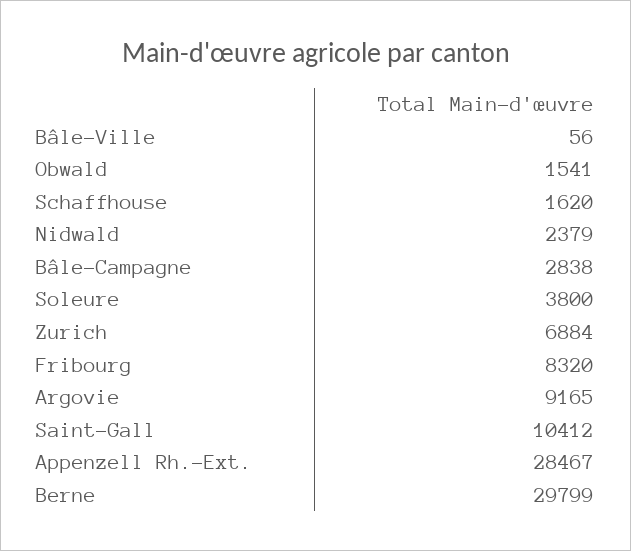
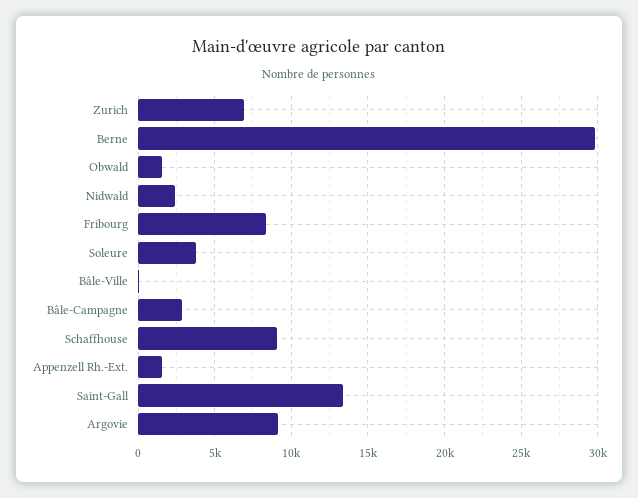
  {
    "Bâle-Ville": 56,
    "Obwald": 1541,
-   "Schaffhouse": 1620,
+   "Schaffhouse": 9000,
    "Nidwald": 2379,
    "Bâle-Campagne": 2838,
    "Soleure": 3800,
    "Zurich": 6884,
    "Fribourg": 8320,
    "Argovie": 9165,
-   "Saint-Gall": 10412,
+   "Saint-Gall": 13500,
-   "Appenzell Rh.-Ext.": 28467,
+   "Appenzell Rh.-Ext.": 1500,
    "Berne": 29799
  }

